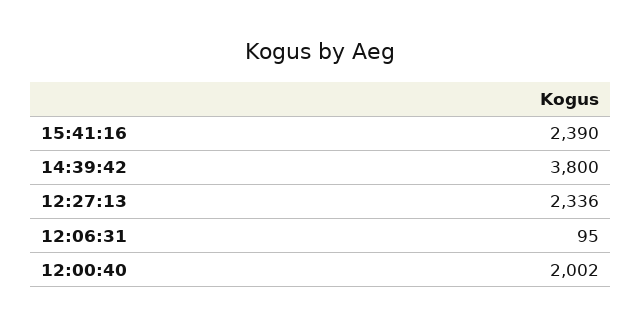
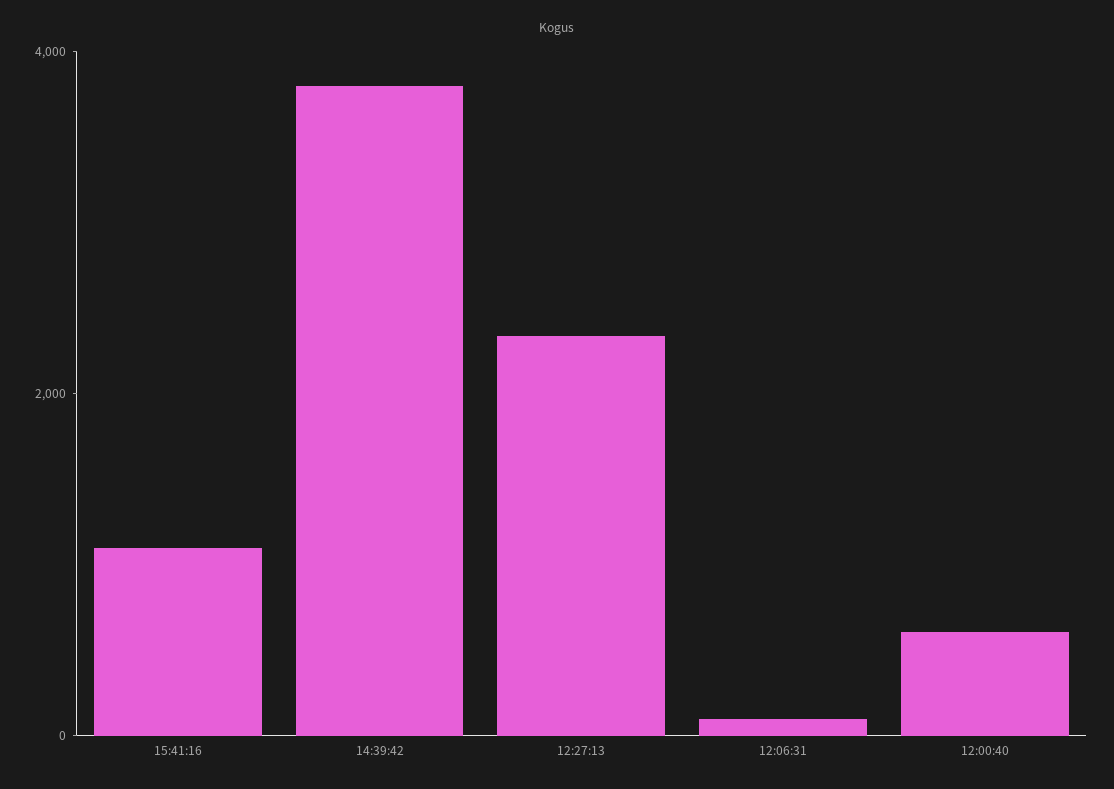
  {
-   "15:41:16": 2390,
+   "15:41:16": 1000,
    "14:39:42": 3800,
    "12:27:13": 2336,
    "12:06:31": 95,
-   "12:00:40": 2002
+   "12:00:40": 500
  }

